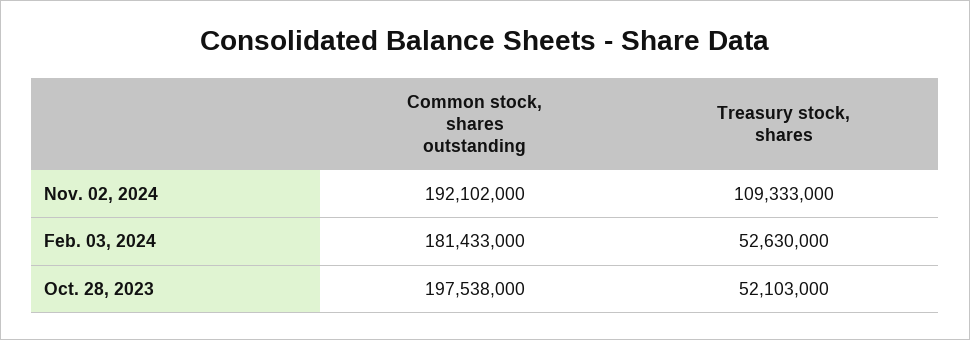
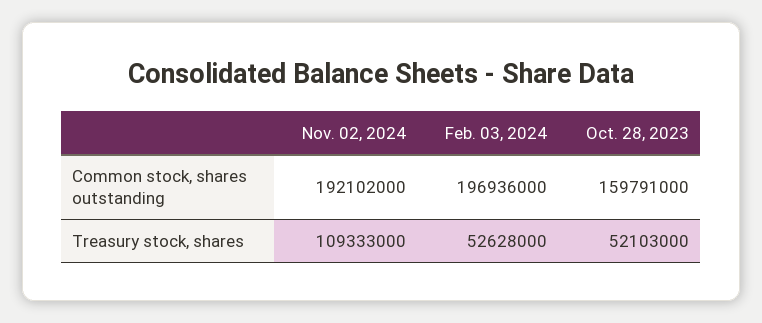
  {
    "Common stock, shares outstanding": {
      "Nov. 02, 2024": 192102000,
-     "Feb. 03, 2024": 181433000,
+     "Feb. 03, 2024": 196936000,
-     "Oct. 28, 2023": 197538000
+     "Oct. 28, 2023": 159791000
    },
    "Treasury stock, shares": {
      "Nov. 02, 2024": 109333000,
-     "Feb. 03, 2024": 52630000,
+     "Feb. 03, 2024": 52628000,
      "Oct. 28, 2023": 52103000
    }
  }

